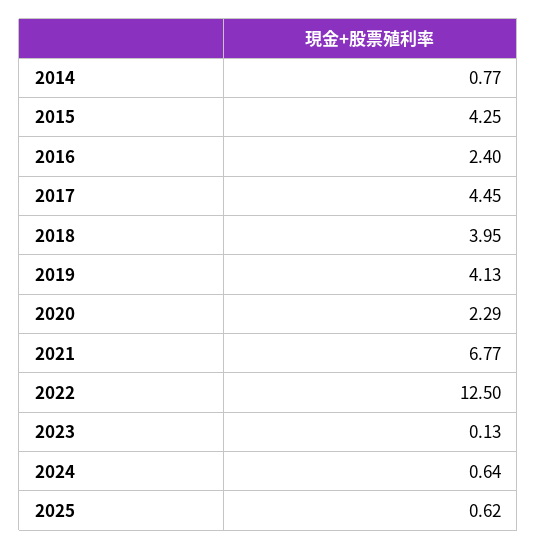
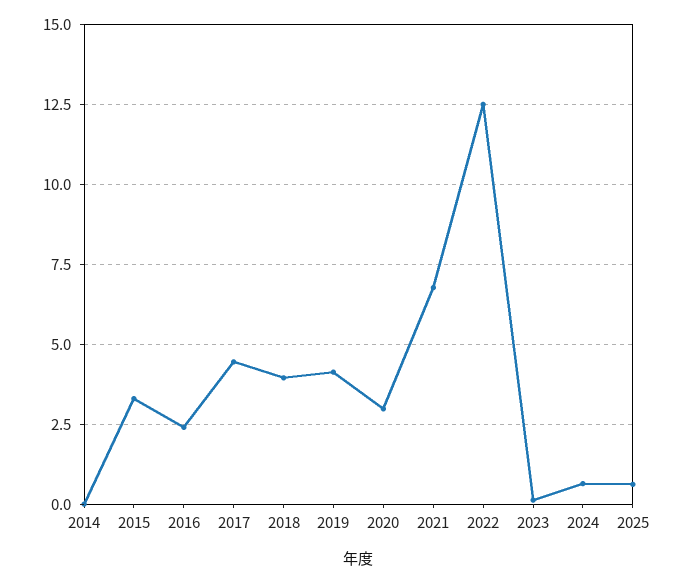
  {
-   "2014": 0.77,
+   "2014": 0,
-   "2015": 4.25,
+   "2015": 3.25,
    "2016": 2.4,
    "2017": 4.45,
    "2018": 3.95,
    "2019": 4.13,
-   "2020": 2.29,
+   "2020": 3,
    "2021": 6.77,
    "2022": 12.5,
    "2023": 0.13,
    "2024": 0.64,
    "2025": 0.62
  }

